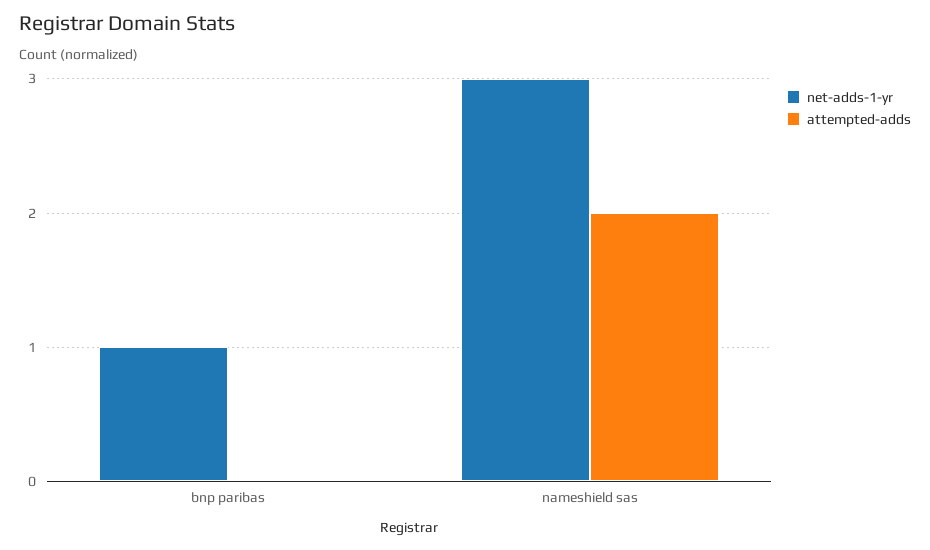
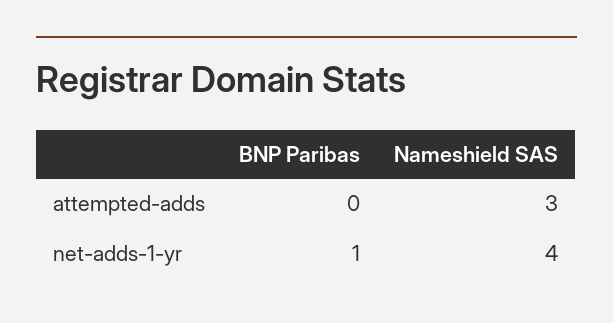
  {
    "net-adds-1-yr": {
      "bnp paribas": 1,
-     "nameshield sas": 3
+     "nameshield sas": 4
    },
    "attempted-adds": {
      "bnp paribas": 0,
-     "nameshield sas": 2
+     "nameshield sas": 3
    }
  }

